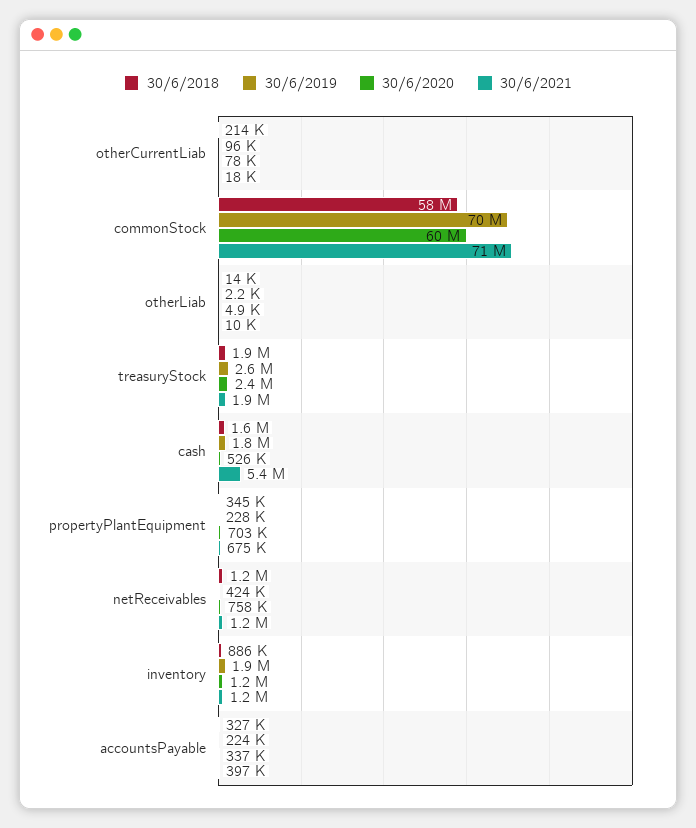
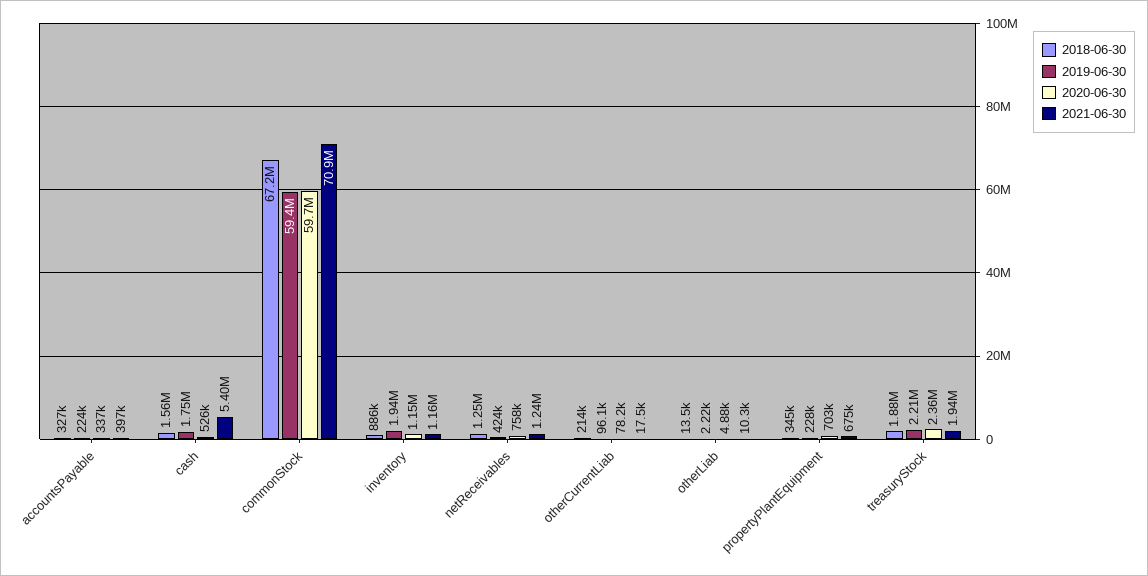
  {
    "30/6/2018": {
      "otherCurrentLiab": 214000,
-     "commonStock": 58000000,
+     "commonStock": 67200000,
      "otherLiab": 13500,
      "treasuryStock": 1880000,
      "cash": 1560000,
      "propertyPlantEquipment": 345000,
      "netReceivables": 1250000,
      "inventory": 886000,
      "accountsPayable": 327000
    },
    "30/6/2019": {
      "otherCurrentLiab": 96100,
-     "commonStock": 70000000,
+     "commonStock": 59400000,
      "otherLiab": 2220,
-     "treasuryStock": 2600000,
+     "treasuryStock": 2210000,
      "cash": 1750000,
      "propertyPlantEquipment": 228000,
      "netReceivables": 424000,
      "inventory": 1940000,
      "accountsPayable": 224000
    },
    "30/6/2020": {
      "otherCurrentLiab": 78200,
      "commonStock": 59700000,
      "otherLiab": 4880,
      "treasuryStock": 2360000,
      "cash": 526000,
      "propertyPlantEquipment": 703000,
      "netReceivables": 758000,
      "inventory": 1150000,
      "accountsPayable": 337000
    },
    "30/6/2021": {
      "otherCurrentLiab": 17500,
      "commonStock": 70900000,
      "otherLiab": 10300,
      "treasuryStock": 1940000,
      "cash": 5400000,
      "propertyPlantEquipment": 675000,
      "netReceivables": 1240000,
      "inventory": 1160000,
      "accountsPayable": 397000
    }
  }

